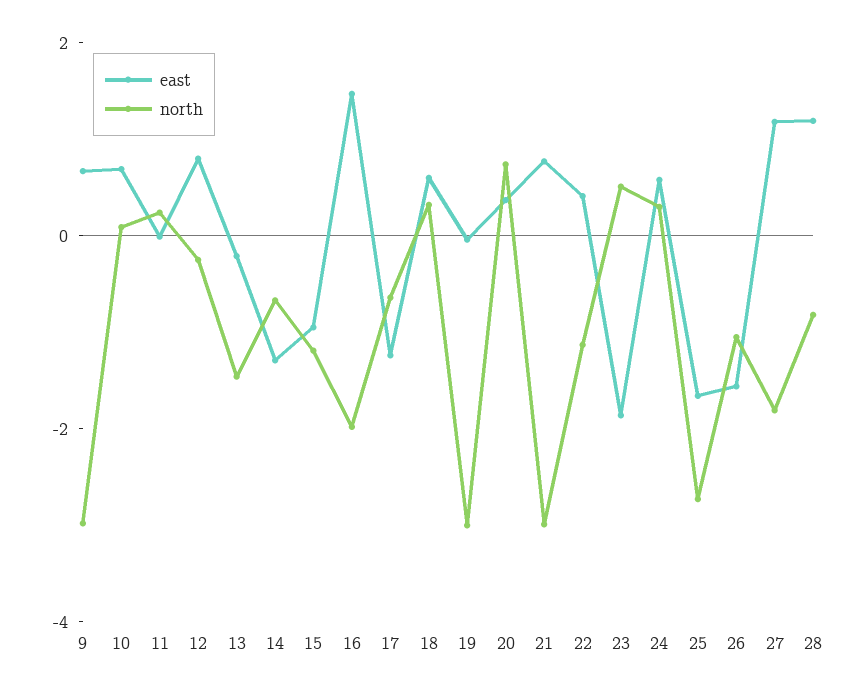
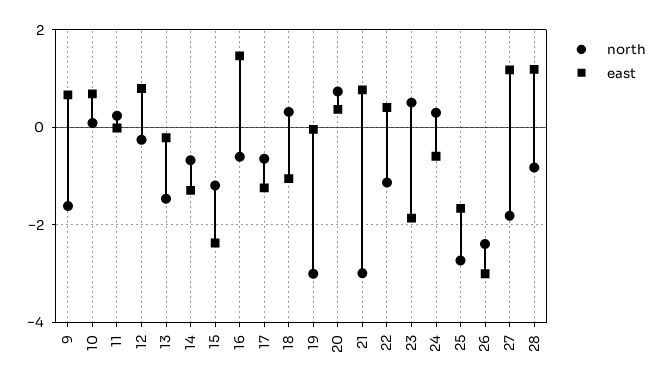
  {
    "east": {
      "9": 0.6,
      "10": 0.6,
      "11": 0,
      "12": 0.8,
      "13": -0.2,
      "14": -1.2,
-     "15": -1,
+     "15": -2.4,
      "16": 1.4,
      "17": -1.2,
-     "18": 0.5,
+     "18": -1,
      "19": 0,
      "20": 0.4,
      "21": 0.8,
      "22": 0.4,
      "23": -1.8,
-     "24": 0.5,
+     "24": -0.6,
      "25": -1.6,
-     "26": -1.5,
+     "26": -3,
      "27": 1.2,
      "28": 1.2
    },
    "north": {
-     "9": -3,
+     "9": -1.6,
      "10": 0,
      "11": 0.2,
      "12": -0.2,
      "13": -1.4,
      "14": -0.6,
      "15": -1.2,
-     "16": -2,
+     "16": -0.6,
      "17": -0.6,
      "18": 0.4,
      "19": -3,
      "20": 0.8,
      "21": -3,
      "22": -1.2,
      "23": 0.6,
      "24": 0.4,
      "25": -2.8,
-     "26": -1,
+     "26": -2.4,
      "27": -1.8,
      "28": -0.8
    }
  }

